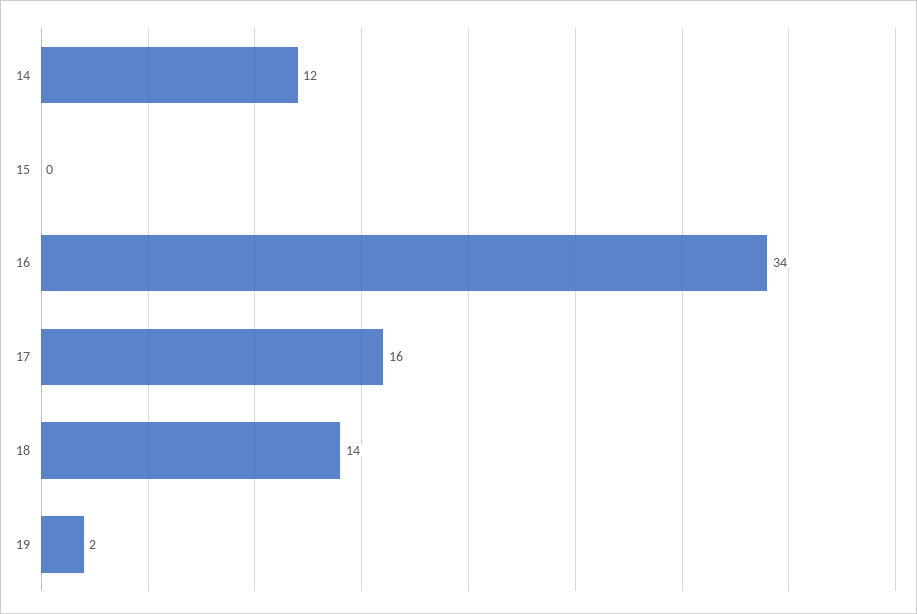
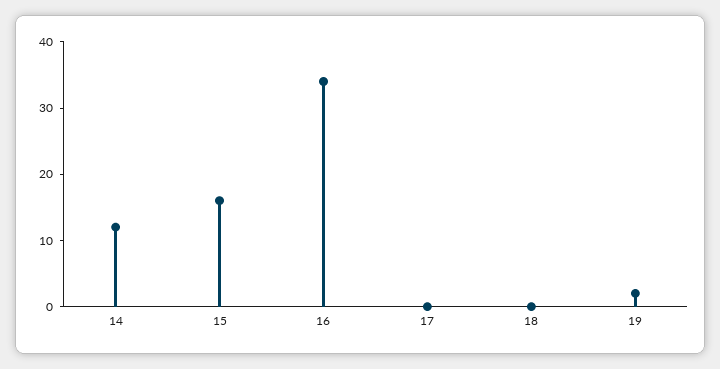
  {
    "14": 12,
-   "15": 0,
+   "15": 15,
    "16": 34,
-   "17": 16,
+   "17": 0,
-   "18": 14,
+   "18": 0,
    "19": 2
  }

